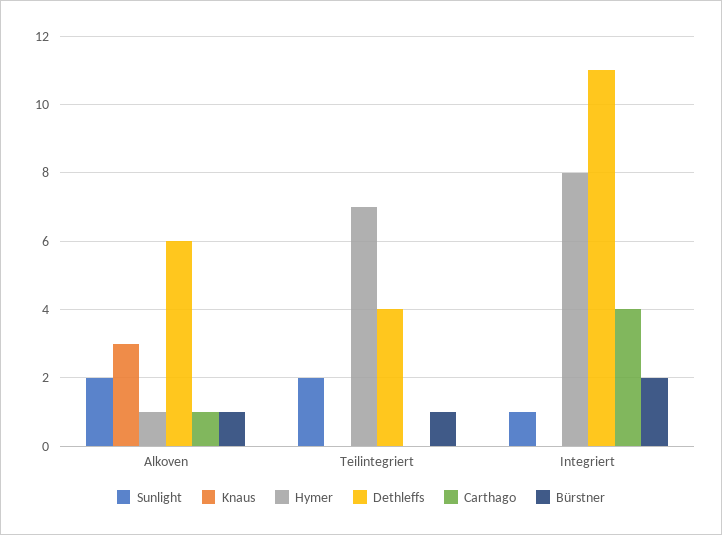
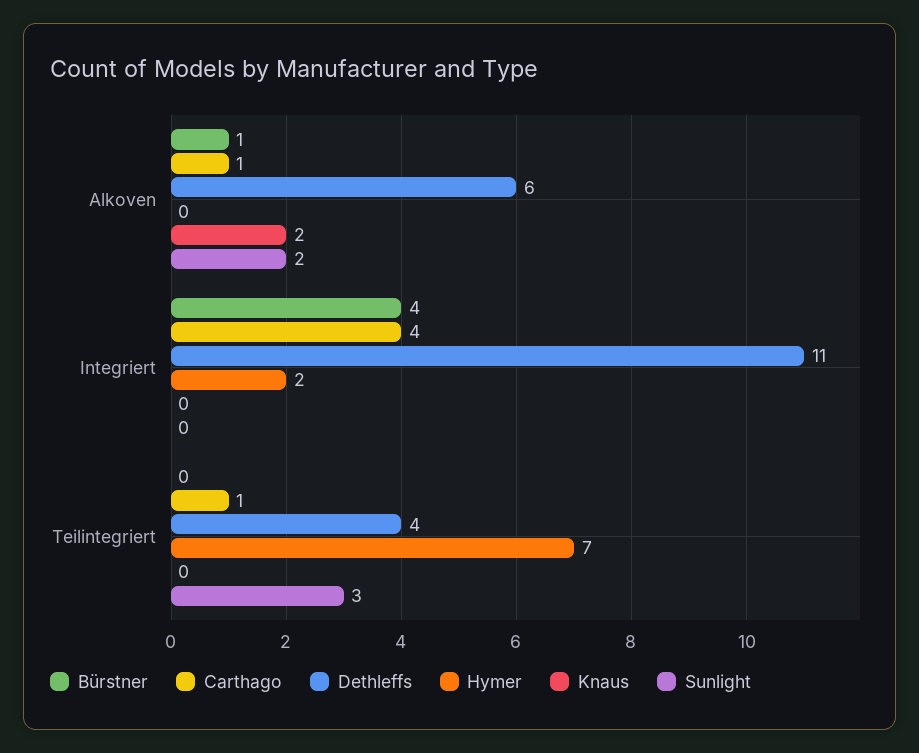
  {
    "Sunlight": {
      "Alkoven": 2,
-     "Teilintegriert": 2,
+     "Teilintegriert": 3,
-     "Integriert": 1
+     "Integriert": 0
    },
    "Knaus": {
-     "Alkoven": 3,
+     "Alkoven": 2,
      "Teilintegriert": 0,
      "Integriert": 0
    },
    "Hymer": {
-     "Alkoven": 1,
+     "Alkoven": 0,
      "Teilintegriert": 7,
-     "Integriert": 8
+     "Integriert": 2
    },
    "Dethleffs": {
      "Alkoven": 6,
      "Teilintegriert": 4,
      "Integriert": 11
    },
    "Carthago": {
      "Alkoven": 1,
-     "Teilintegriert": 0,
+     "Teilintegriert": 1,
      "Integriert": 4
    },
    "Bürstner": {
      "Alkoven": 1,
-     "Teilintegriert": 1,
+     "Teilintegriert": 0,
-     "Integriert": 2
+     "Integriert": 4
    }
  }

